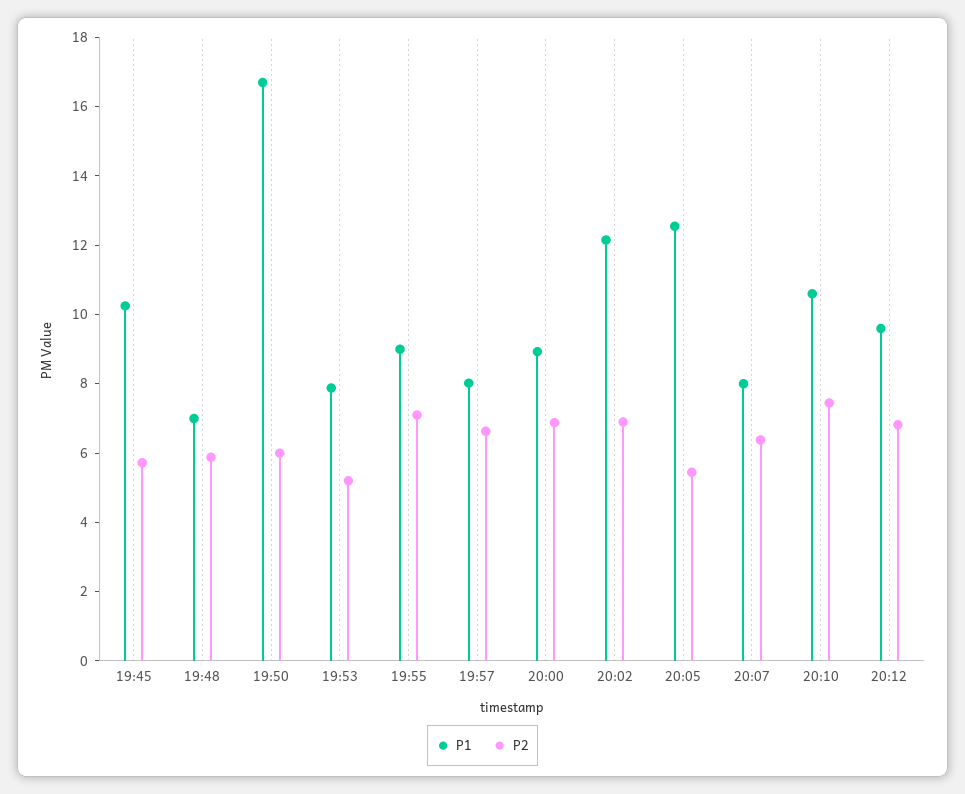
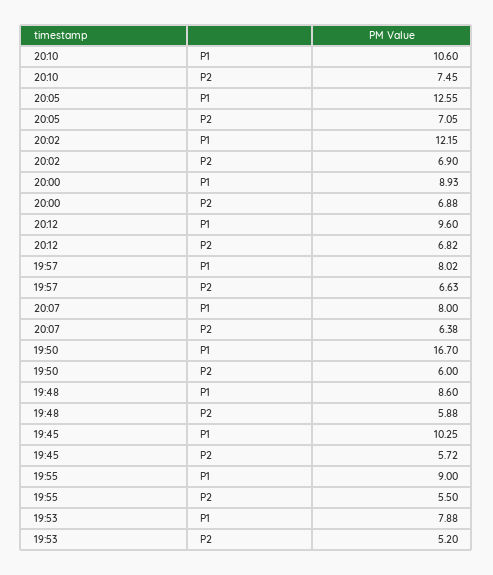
  {
    "P1": {
      "19:45": 10.25,
-     "19:48": 7,
+     "19:48": 8.6,
      "19:50": 16.7,
      "19:53": 7.88,
      "19:55": 9,
      "19:57": 8.02,
      "20:00": 8.93,
      "20:02": 12.15,
      "20:05": 12.55,
      "20:07": 8,
      "20:10": 10.6,
      "20:12": 9.6
    },
    "P2": {
      "19:45": 5.72,
      "19:48": 5.88,
      "19:50": 6,
      "19:53": 5.2,
-     "19:55": 7,
+     "19:55": 5.5,
      "19:57": 6.63,
      "20:00": 6.88,
      "20:02": 6.9,
-     "20:05": 5.5,
+     "20:05": 7.05,
      "20:07": 6.38,
      "20:10": 7.45,
      "20:12": 6.82
    }
  }

